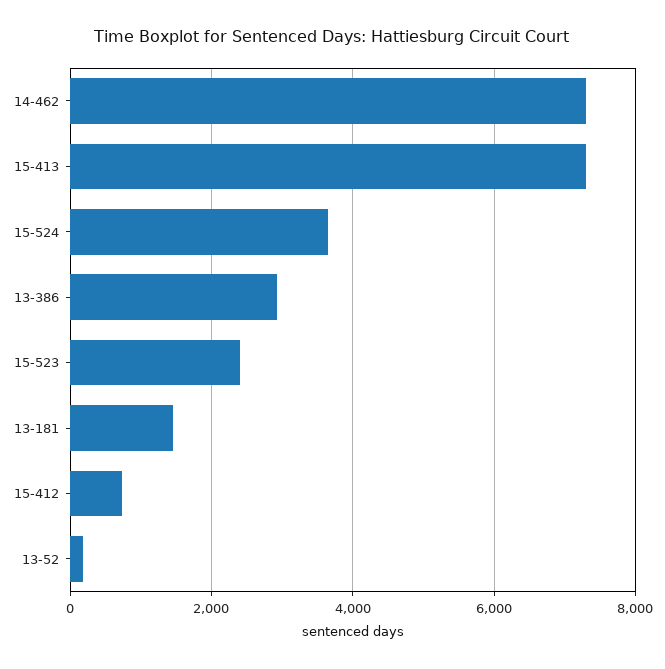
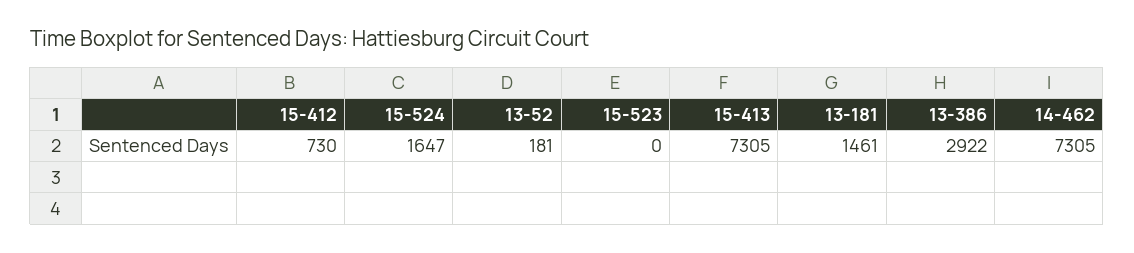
  {
    "14-462": 7305,
    "15-413": 7305,
-   "15-524": 3600,
+   "15-524": 1647,
    "13-386": 2922,
-   "15-523": 2400,
+   "15-523": 0,
    "13-181": 1461,
    "15-412": 730,
    "13-52": 181
  }

